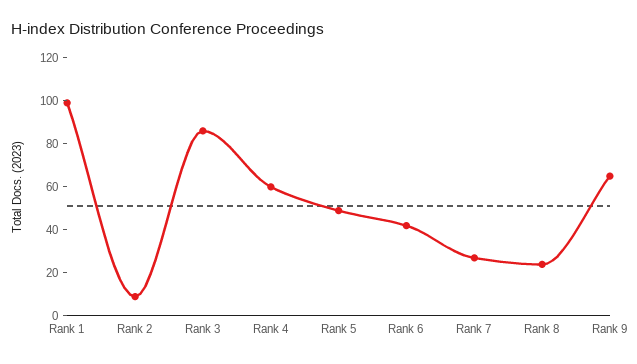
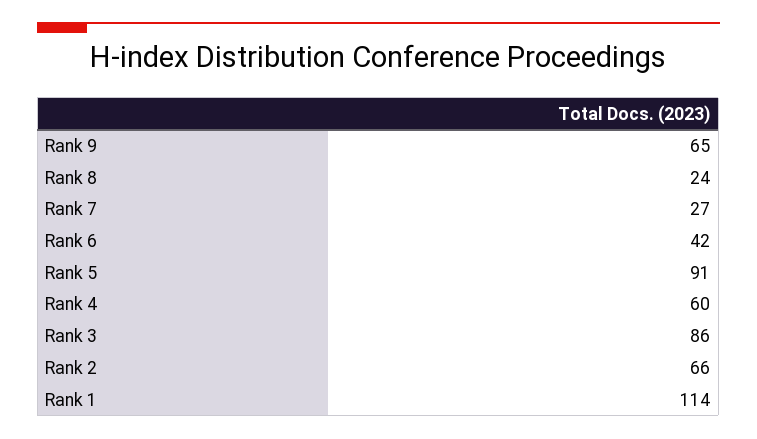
  {
-   "Rank 1": 100,
+   "Rank 1": 114,
-   "Rank 2": 10,
+   "Rank 2": 66,
    "Rank 3": 86,
    "Rank 4": 60,
-   "Rank 5": 50,
+   "Rank 5": 91,
    "Rank 6": 42,
    "Rank 7": 27,
    "Rank 8": 24,
    "Rank 9": 65
  }

